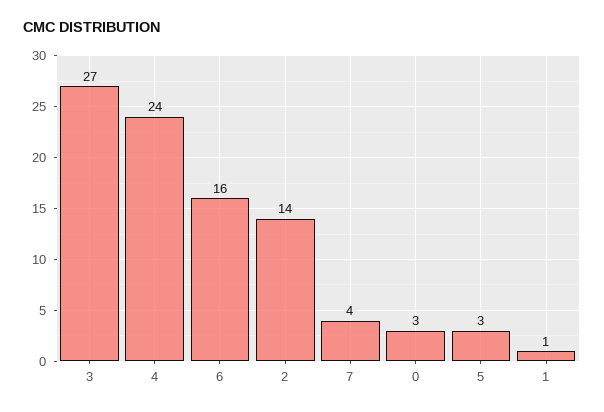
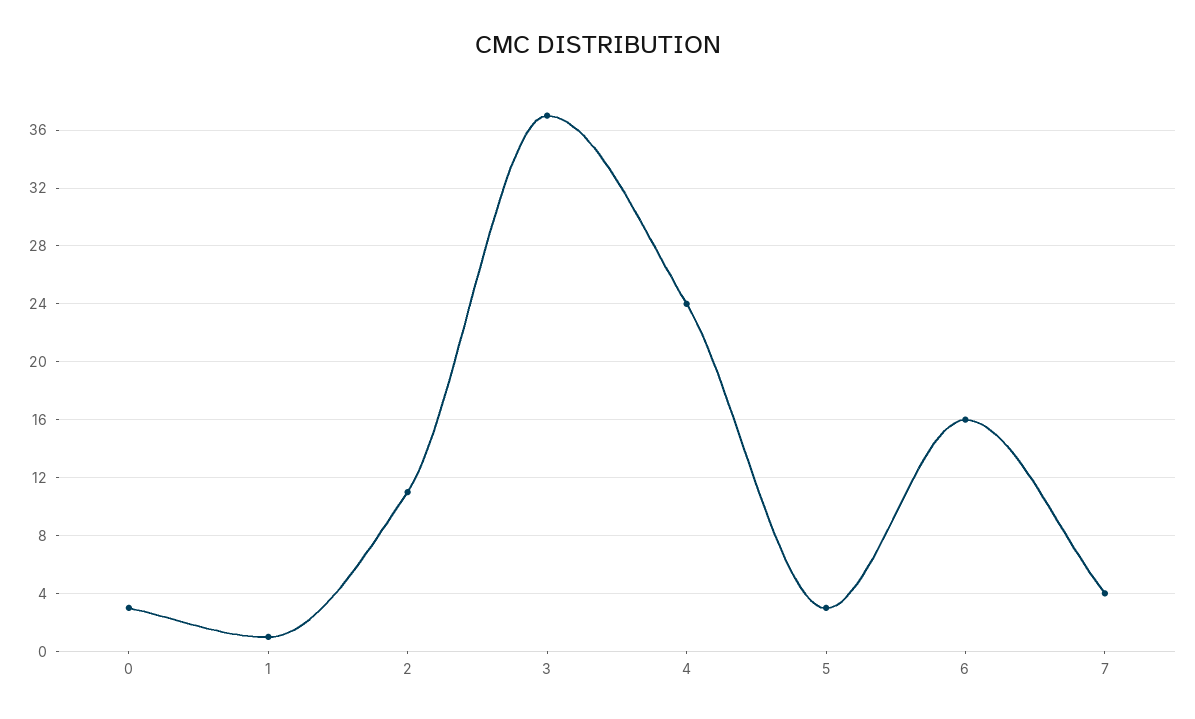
  {
-   "3": 27,
+   "3": 37,
    "4": 24,
    "6": 16,
-   "2": 14,
+   "2": 11,
    "7": 4,
    "0": 3,
    "5": 3,
    "1": 1
  }

